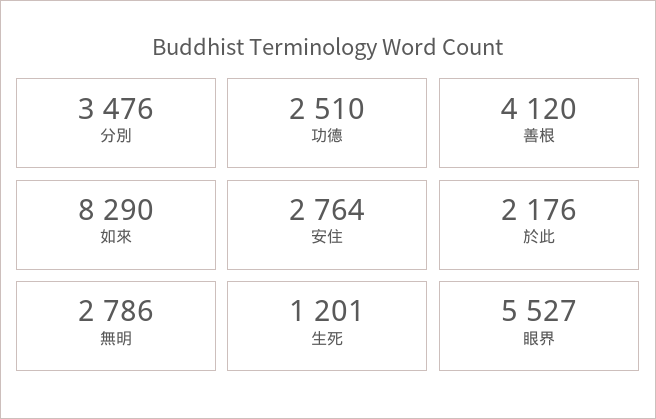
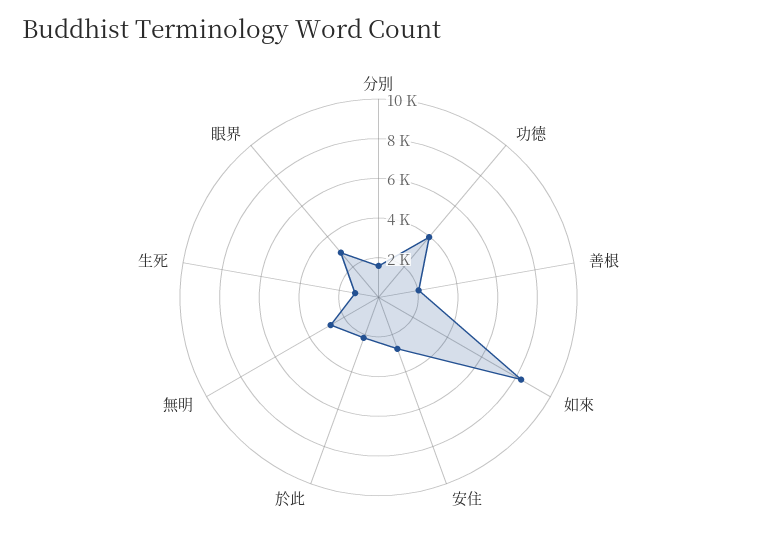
  {
-   "分別": 3476,
+   "分別": 1500,
-   "功德": 2510,
+   "功德": 4000,
-   "善根": 4120,
+   "善根": 2000,
    "如來": 8290,
    "安住": 2764,
    "於此": 2176,
    "無明": 2786,
    "生死": 1201,
-   "眼界": 5527
+   "眼界": 3000
  }

